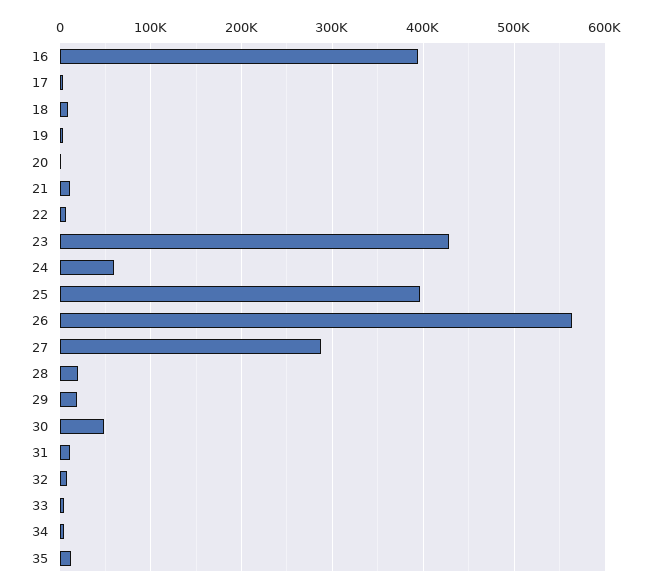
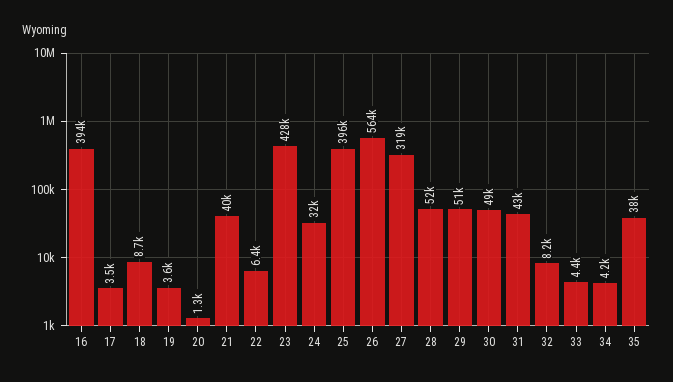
  {
    "16": 394000,
    "17": 3500,
    "18": 8700,
    "19": 3600,
    "20": 1300,
-   "21": 10000,
+   "21": 40000,
    "22": 6400,
    "23": 428000,
-   "24": 60000,
+   "24": 32000,
    "25": 396000,
    "26": 564000,
-   "27": 290000,
+   "27": 319000,
-   "28": 20000,
+   "28": 52000,
-   "29": 20000,
+   "29": 51000,
    "30": 49000,
-   "31": 10000,
+   "31": 43000,
    "32": 8200,
    "33": 4400,
    "34": 4200,
-   "35": 10000
+   "35": 38000
  }

